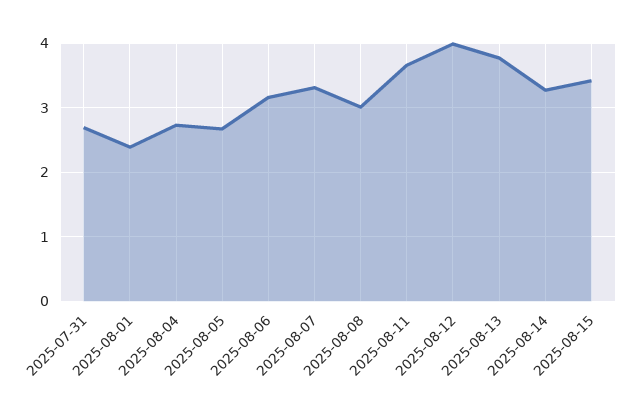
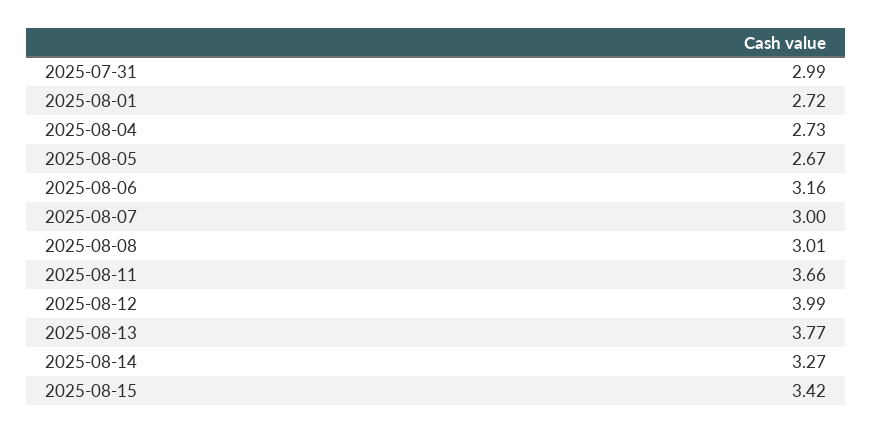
  {
-   "2025-07-31": 2.7,
+   "2025-07-31": 2.99,
-   "2025-08-01": 2.4,
+   "2025-08-01": 2.72,
    "2025-08-04": 2.73,
    "2025-08-05": 2.67,
    "2025-08-06": 3.16,
-   "2025-08-07": 3.3,
+   "2025-08-07": 3,
    "2025-08-08": 3.01,
    "2025-08-11": 3.66,
    "2025-08-12": 3.99,
    "2025-08-13": 3.77,
    "2025-08-14": 3.27,
    "2025-08-15": 3.42
  }

